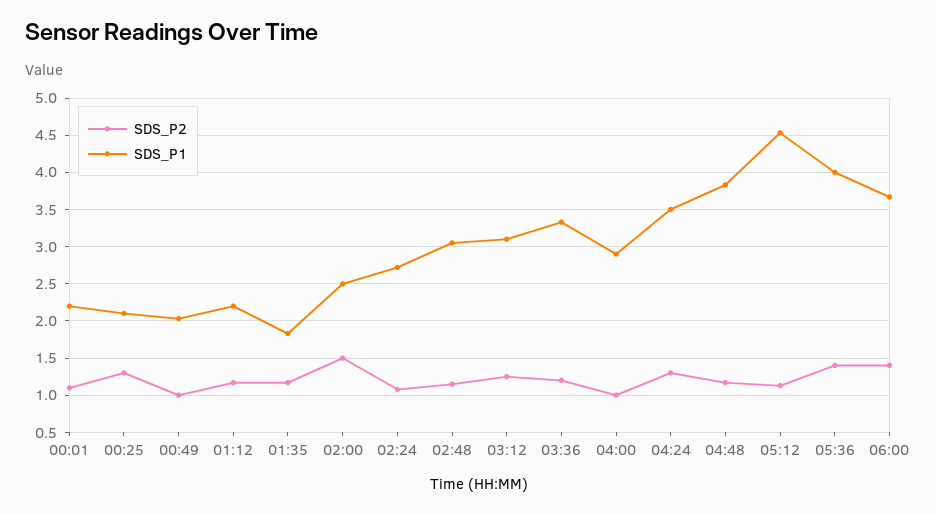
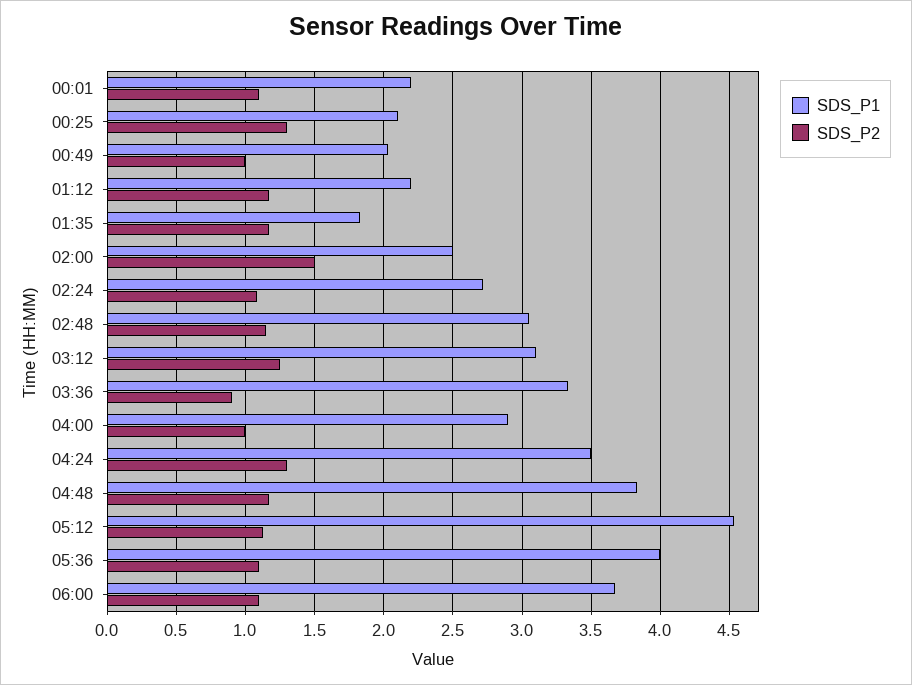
  {
    "SDS_P2": {
      "00:01": 1.1,
      "00:25": 1.3,
      "00:49": 1,
      "01:12": 1.15,
      "01:35": 1.15,
      "02:00": 1.5,
      "02:24": 1.1,
      "02:48": 1.15,
      "03:12": 1.25,
-     "03:36": 1.2,
+     "03:36": 0.9,
      "04:00": 1,
      "04:24": 1.3,
      "04:48": 1.15,
      "05:12": 1.15,
-     "05:36": 1.4,
+     "05:36": 1.1,
-     "06:00": 1.4
+     "06:00": 1.1
    },
    "SDS_P1": {
      "00:01": 2.2,
      "00:25": 2.1,
      "00:49": 2.05,
      "01:12": 2.2,
      "01:35": 1.85,
      "02:00": 2.5,
      "02:24": 2.7,
      "02:48": 3.05,
      "03:12": 3.1,
      "03:36": 3.35,
      "04:00": 2.9,
      "04:24": 3.5,
      "04:48": 3.85,
      "05:12": 4.55,
      "05:36": 4,
      "06:00": 3.65
    }
  }

